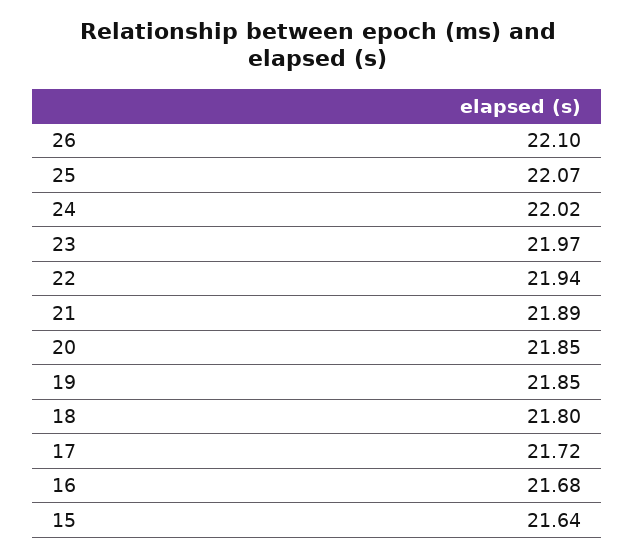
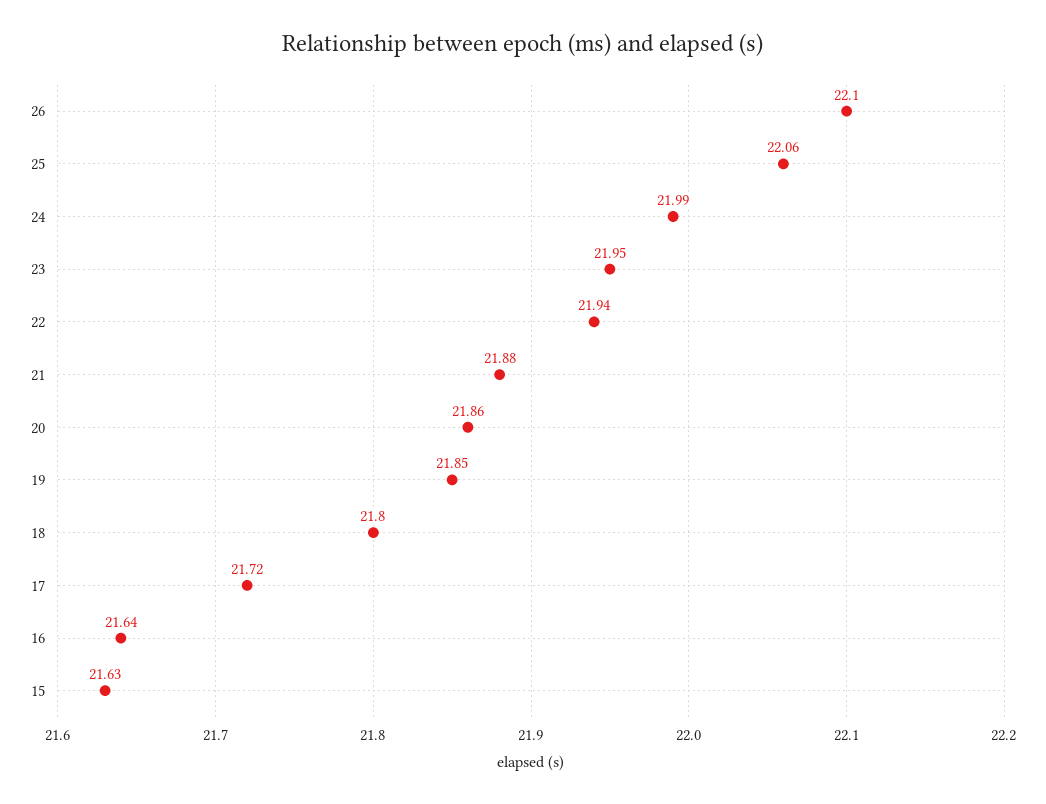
  {
    "26": 22.1,
-   "25": 22.07,
+   "25": 22.06,
-   "24": 22.02,
+   "24": 21.99,
-   "23": 21.97,
+   "23": 21.95,
    "22": 21.94,
-   "21": 21.89,
+   "21": 21.88,
-   "20": 21.85,
+   "20": 21.86,
    "19": 21.85,
    "18": 21.8,
    "17": 21.72,
-   "16": 21.68,
+   "16": 21.64,
-   "15": 21.64
+   "15": 21.63
  }

